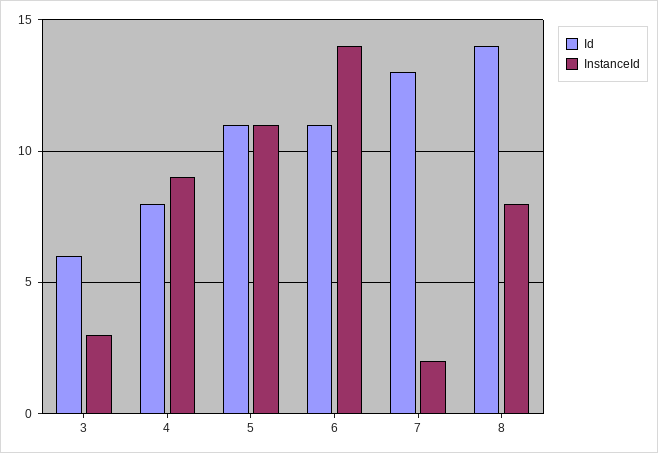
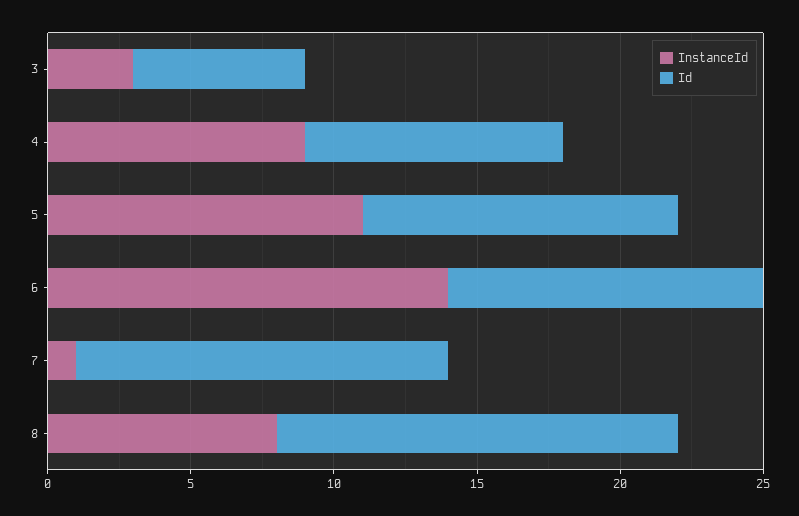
  {
    "Id": {
      "3": 6,
-     "4": 8,
+     "4": 9,
      "5": 11,
      "6": 11,
      "7": 13,
      "8": 14
    },
    "InstanceId": {
      "3": 3,
      "4": 9,
      "5": 11,
      "6": 14,
-     "7": 2,
+     "7": 1,
      "8": 8
    }
  }

